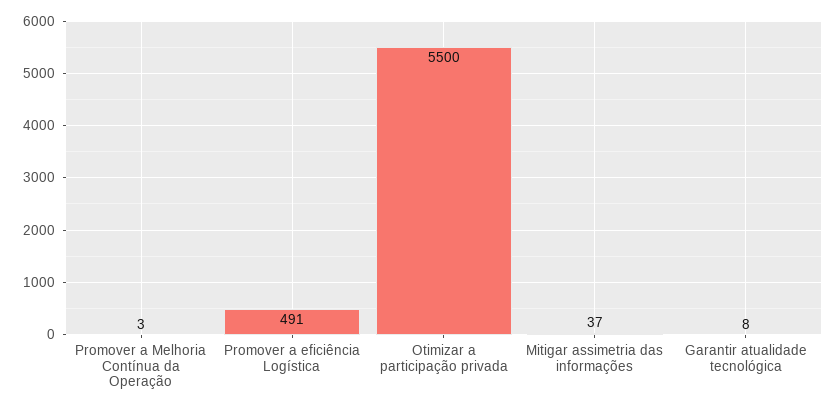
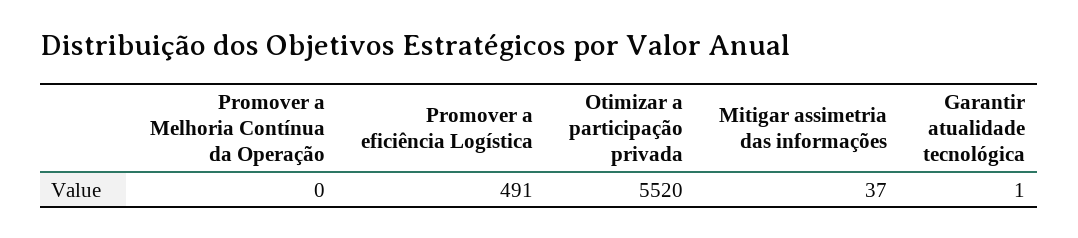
  {
-   "Promover a Melhoria Contínua da Operação": 3,
+   "Promover a Melhoria Contínua da Operação": 0,
    "Promover a eficiência Logística": 491,
-   "Otimizar a participação privada": 5500,
+   "Otimizar a participação privada": 5520,
    "Mitigar assimetria das informações": 37,
-   "Garantir atualidade tecnológica": 8
+   "Garantir atualidade tecnológica": 1
  }

